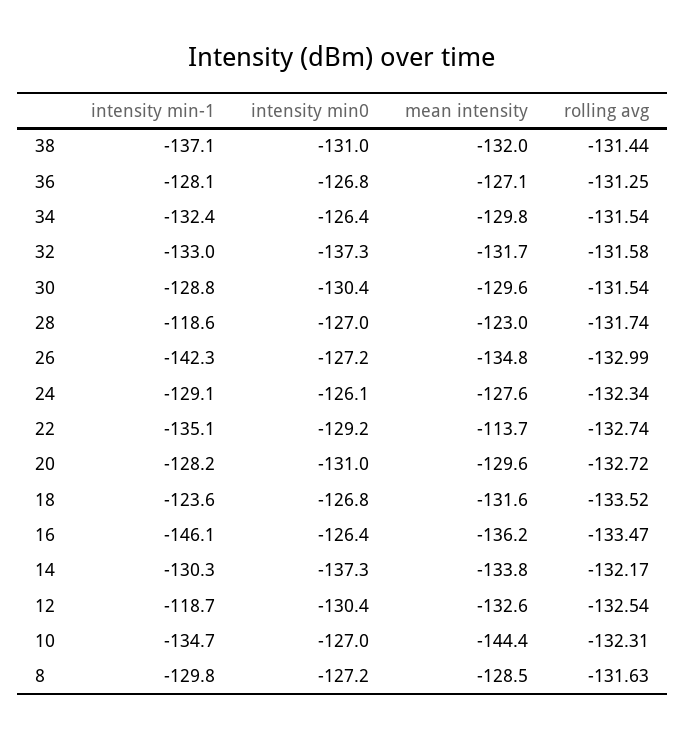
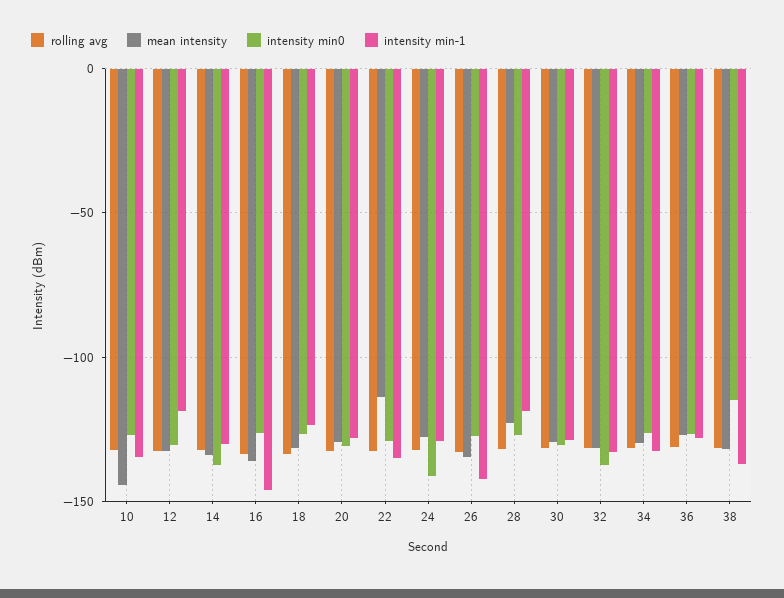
  {
    "intensity min-1": {
      "38": -137.1,
      "36": -128.1,
      "34": -132.4,
      "32": -133,
      "30": -128.8,
      "28": -118.6,
      "26": -142.3,
      "24": -129.1,
      "22": -135.1,
      "20": -128.2,
      "18": -123.6,
      "16": -146.1,
      "14": -130.3,
      "12": -118.7,
-     "10": -134.7,
+     "10": -134.7
-     "8": -129.8
    },
    "intensity min0": {
-     "38": -131,
+     "38": -115,
      "36": -126.8,
      "34": -126.4,
      "32": -137.3,
      "30": -130.4,
      "28": -127,
      "26": -127.2,
-     "24": -126.1,
+     "24": -140,
      "22": -129.2,
      "20": -131,
      "18": -126.8,
      "16": -126.4,
      "14": -137.3,
      "12": -130.4,
-     "10": -127,
+     "10": -127
-     "8": -127.2
    },
    "mean intensity": {
      "38": -132,
      "36": -127.1,
      "34": -129.8,
      "32": -131.7,
      "30": -129.6,
      "28": -123,
      "26": -134.8,
      "24": -127.6,
      "22": -113.7,
      "20": -129.6,
      "18": -131.6,
      "16": -136.2,
      "14": -133.8,
      "12": -132.6,
-     "10": -144.4,
+     "10": -144.4
-     "8": -128.5
    },
    "rolling avg": {
      "38": -131.44,
      "36": -131.25,
      "34": -131.54,
      "32": -131.58,
      "30": -131.54,
      "28": -131.74,
      "26": -132.99,
      "24": -132.34,
      "22": -132.74,
      "20": -132.72,
      "18": -133.52,
      "16": -133.47,
      "14": -132.17,
      "12": -132.54,
-     "10": -132.31,
+     "10": -132.31
-     "8": -131.63
    }
  }

